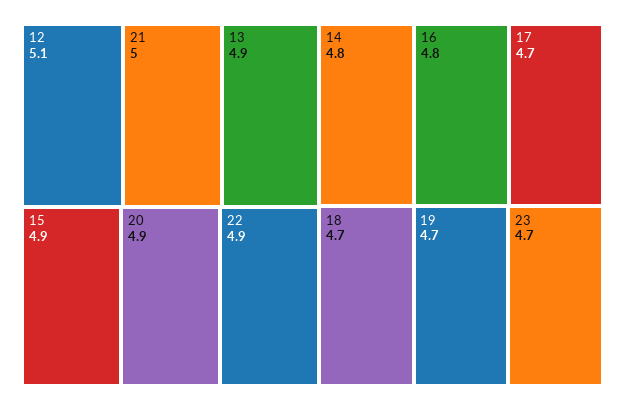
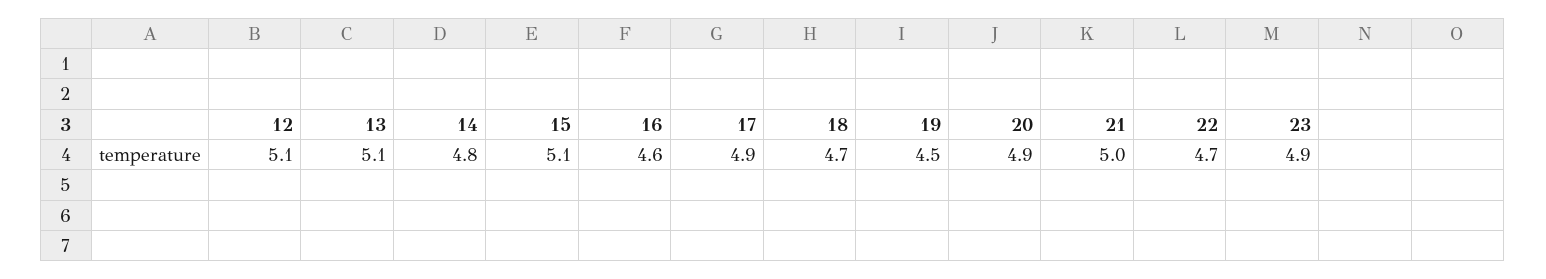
  {
    "12": 5.1,
    "21": 5,
-   "13": 4.9,
+   "13": 5.1,
-   "15": 4.9,
+   "15": 5.1,
    "20": 4.9,
-   "22": 4.9,
+   "22": 4.7,
    "14": 4.8,
-   "16": 4.8,
+   "16": 4.6,
-   "17": 4.7,
+   "17": 4.9,
    "18": 4.7,
-   "19": 4.7,
+   "19": 4.5,
-   "23": 4.7
+   "23": 4.9
  }

